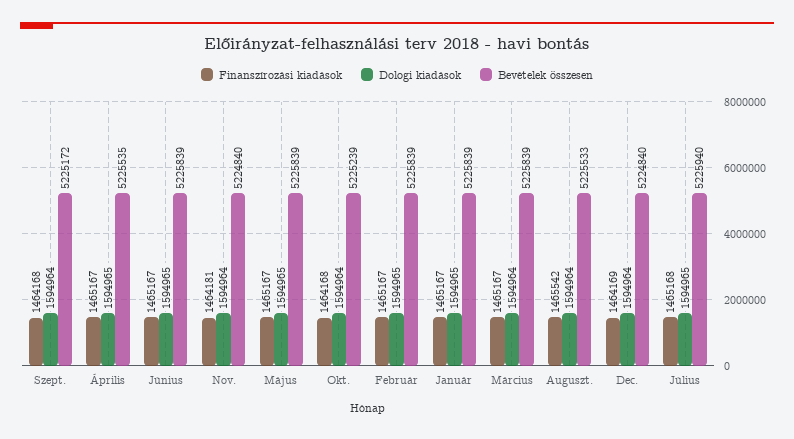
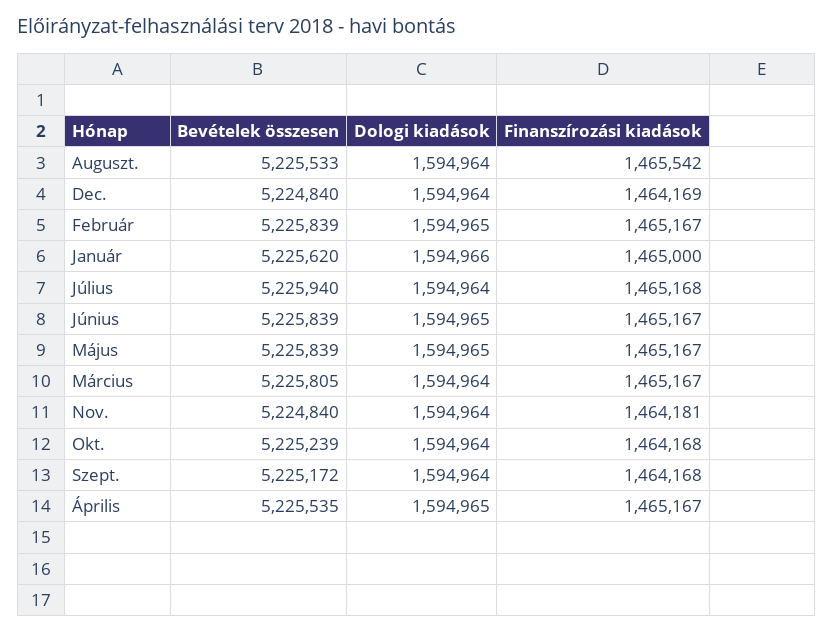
  {
    "Finanszírozási kiadások": {
      "Szept.": 1464168,
      "Április": 1465167,
      "Június": 1465167,
      "Nov.": 1464181,
      "Május": 1465167,
      "Okt.": 1464168,
      "Február": 1465167,
-     "Január": 1465167,
+     "Január": 1465000,
      "Március": 1465167,
      "Auguszt.": 1465542,
      "Dec.": 1464169,
      "Július": 1465168
    },
    "Dologi kiadások": {
      "Szept.": 1594964,
      "Április": 1594965,
      "Június": 1594965,
      "Nov.": 1594964,
      "Május": 1594965,
      "Okt.": 1594964,
      "Február": 1594965,
-     "Január": 1594965,
+     "Január": 1594966,
      "Március": 1594964,
      "Auguszt.": 1594964,
      "Dec.": 1594964,
-     "Július": 1594965
+     "Július": 1594964
    },
    "Bevételek összesen": {
      "Szept.": 5225172,
      "Április": 5225535,
      "Június": 5225839,
      "Nov.": 5224840,
      "Május": 5225839,
      "Okt.": 5225239,
      "Február": 5225839,
-     "Január": 5225839,
+     "Január": 5225620,
-     "Március": 5225839,
+     "Március": 5225805,
      "Auguszt.": 5225533,
      "Dec.": 5224840,
      "Július": 5225940
    }
  }

